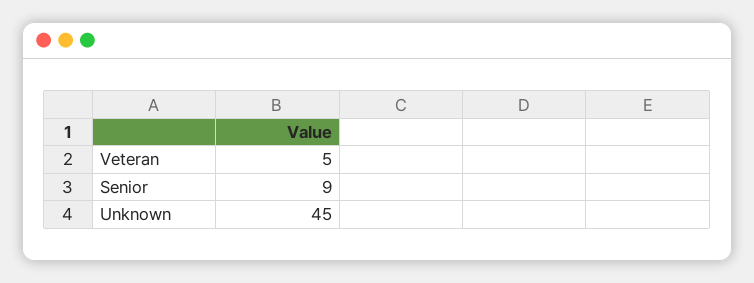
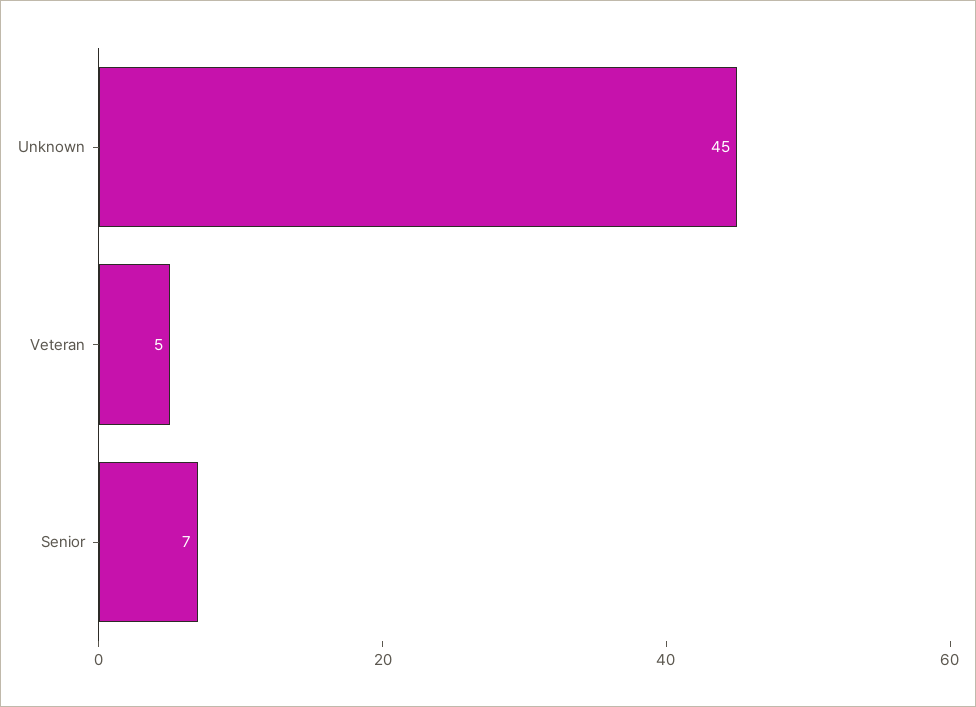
  {
    "Veteran": 5,
-   "Senior": 9,
+   "Senior": 7,
    "Unknown": 45
  }

